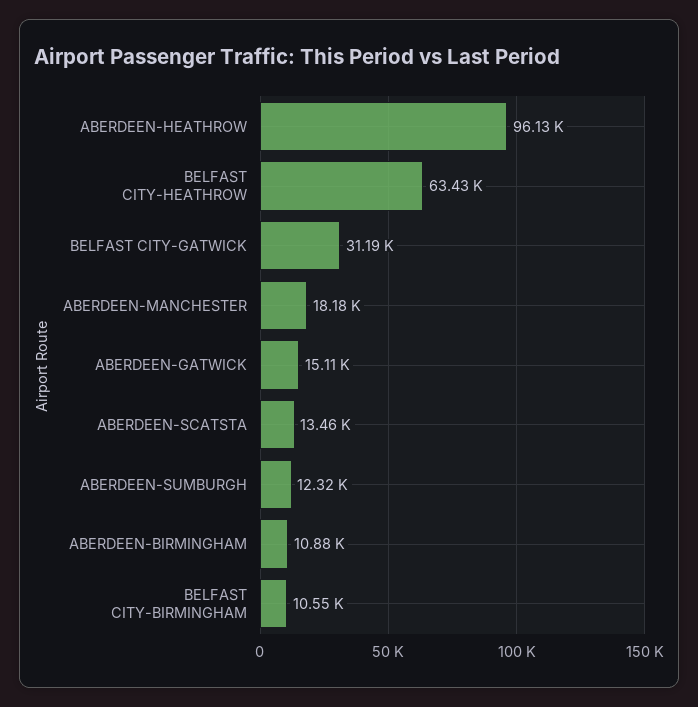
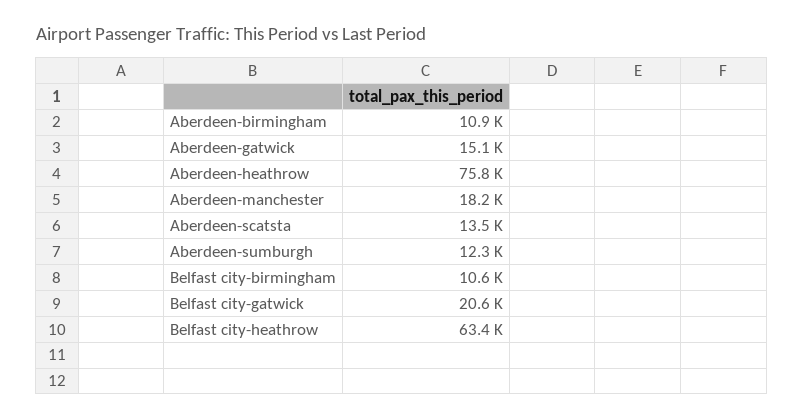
  {
-   "ABERDEEN-HEATHROW": 96130,
+   "ABERDEEN-HEATHROW": 75800,
    "BELFAST CITY-HEATHROW": 63430,
-   "BELFAST CITY-GATWICK": 31190,
+   "BELFAST CITY-GATWICK": 20600,
    "ABERDEEN-MANCHESTER": 18180,
    "ABERDEEN-GATWICK": 15110,
    "ABERDEEN-SCATSTA": 13460,
    "ABERDEEN-SUMBURGH": 12320,
    "ABERDEEN-BIRMINGHAM": 10880,
    "BELFAST CITY-BIRMINGHAM": 10550
  }

